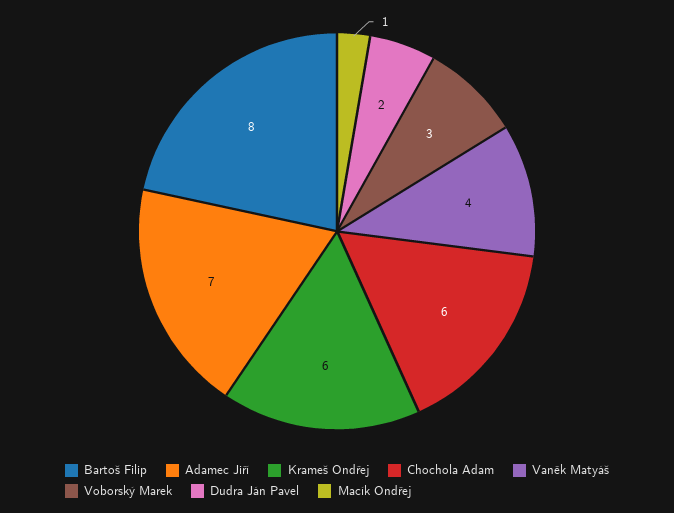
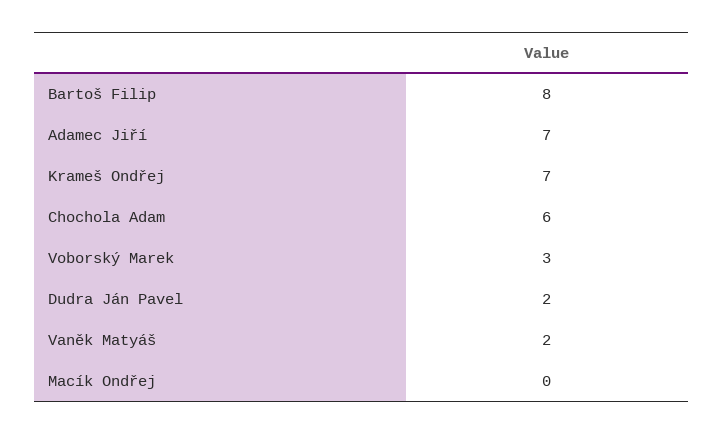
  {
    "Bartoš Filip": 8,
    "Adamec Jiří": 7,
-   "Krameš Ondřej": 6,
+   "Krameš Ondřej": 7,
    "Chochola Adam": 6,
-   "Vaněk Matyáš": 4,
+   "Vaněk Matyáš": 2,
    "Voborský Marek": 3,
    "Dudra Ján Pavel": 2,
-   "Macík Ondřej": 1
+   "Macík Ondřej": 0
  }

